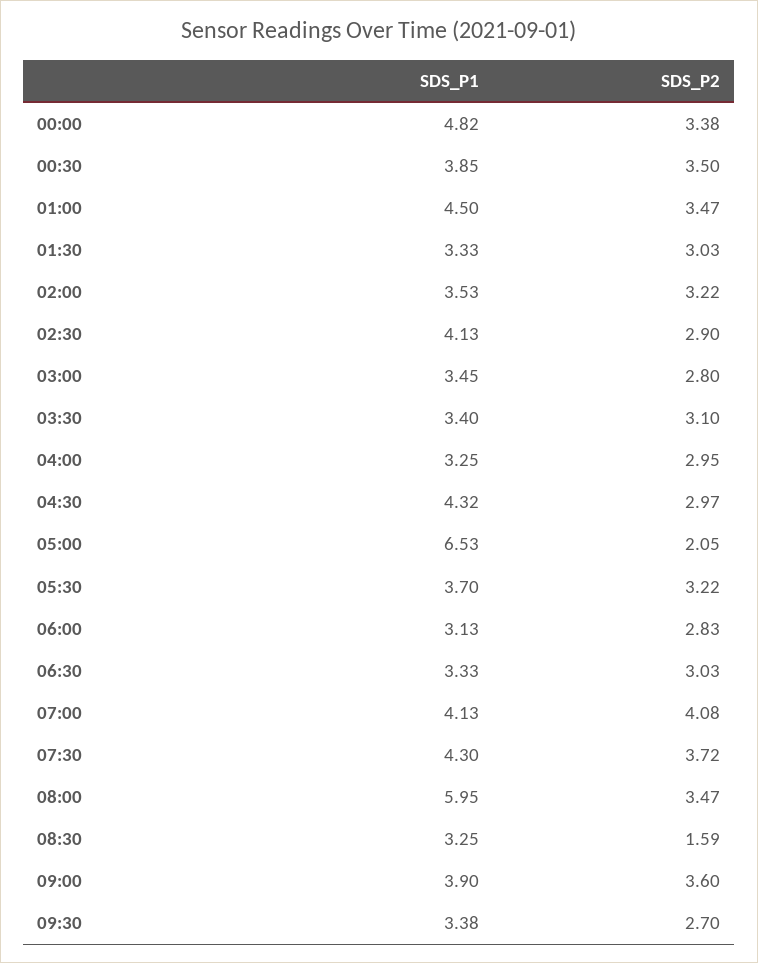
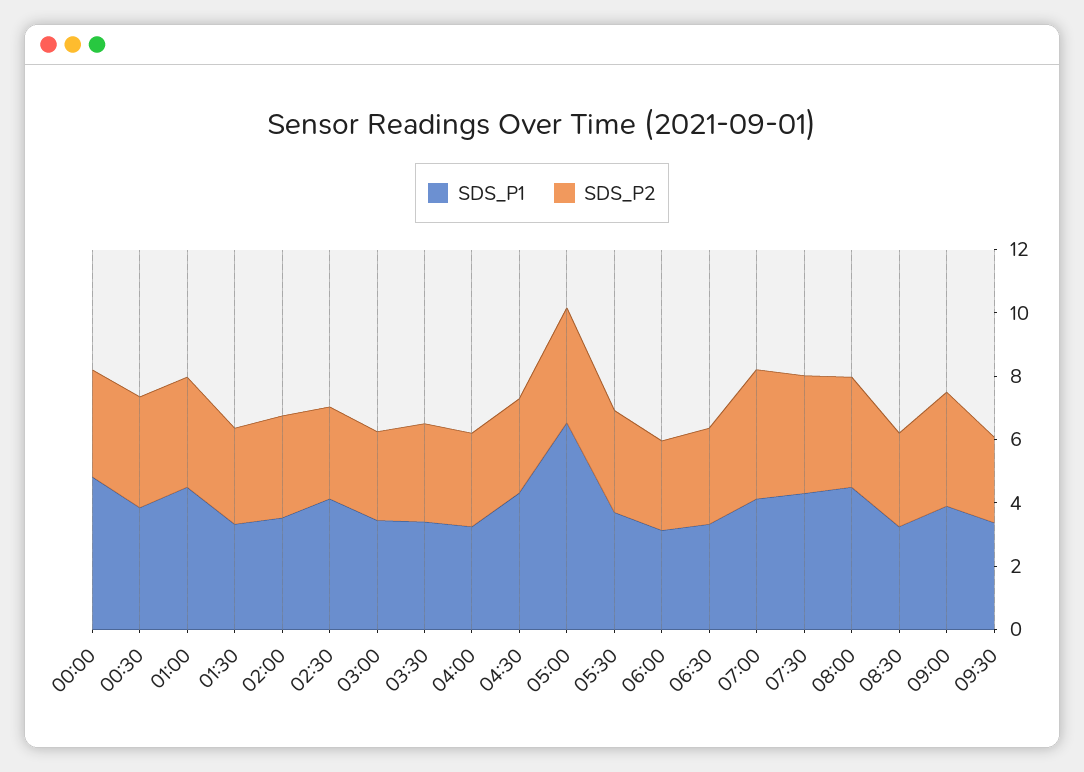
  {
    "SDS_P1": {
      "00:00": 4.82,
      "00:30": 3.85,
      "01:00": 4.5,
      "01:30": 3.33,
      "02:00": 3.53,
      "02:30": 4.13,
      "03:00": 3.45,
      "03:30": 3.4,
      "04:00": 3.25,
      "04:30": 4.32,
      "05:00": 6.53,
      "05:30": 3.7,
      "06:00": 3.13,
      "06:30": 3.33,
      "07:00": 4.13,
      "07:30": 4.3,
-     "08:00": 5.95,
+     "08:00": 4.5,
      "08:30": 3.25,
      "09:00": 3.9,
      "09:30": 3.38
    },
    "SDS_P2": {
      "00:00": 3.38,
      "00:30": 3.5,
      "01:00": 3.47,
      "01:30": 3.03,
      "02:00": 3.22,
      "02:30": 2.9,
      "03:00": 2.8,
      "03:30": 3.1,
      "04:00": 2.95,
      "04:30": 2.97,
-     "05:00": 2.05,
+     "05:00": 3.5,
      "05:30": 3.22,
      "06:00": 2.83,
      "06:30": 3.03,
      "07:00": 4.08,
      "07:30": 3.72,
      "08:00": 3.47,
-     "08:30": 1.59,
+     "08:30": 3,
      "09:00": 3.6,
      "09:30": 2.7
    }
  }

